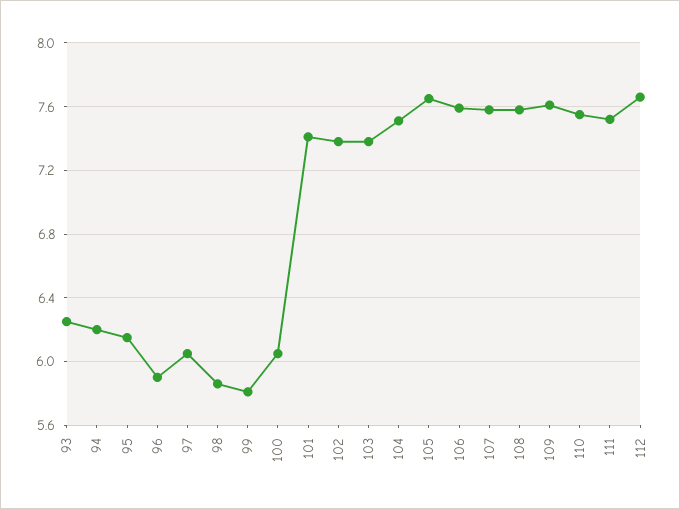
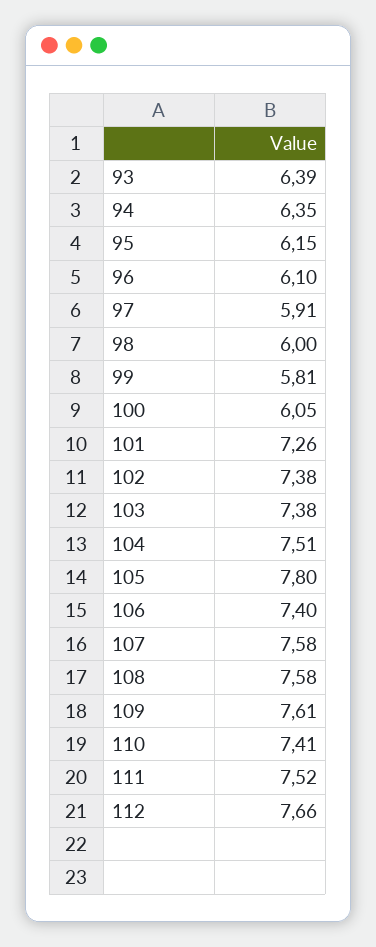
  {
-   "93": 6.25,
+   "93": 6.39,
-   "94": 6.2,
+   "94": 6.35,
    "95": 6.15,
-   "96": 5.9,
+   "96": 6.1,
-   "97": 6.05,
+   "97": 5.91,
-   "98": 5.85,
+   "98": 6,
    "99": 5.81,
    "100": 6.05,
-   "101": 7.4,
+   "101": 7.26,
    "102": 7.38,
    "103": 7.38,
    "104": 7.51,
-   "105": 7.65,
+   "105": 7.8,
-   "106": 7.6,
+   "106": 7.4,
    "107": 7.58,
    "108": 7.58,
    "109": 7.61,
-   "110": 7.55,
+   "110": 7.41,
    "111": 7.52,
    "112": 7.66
  }

